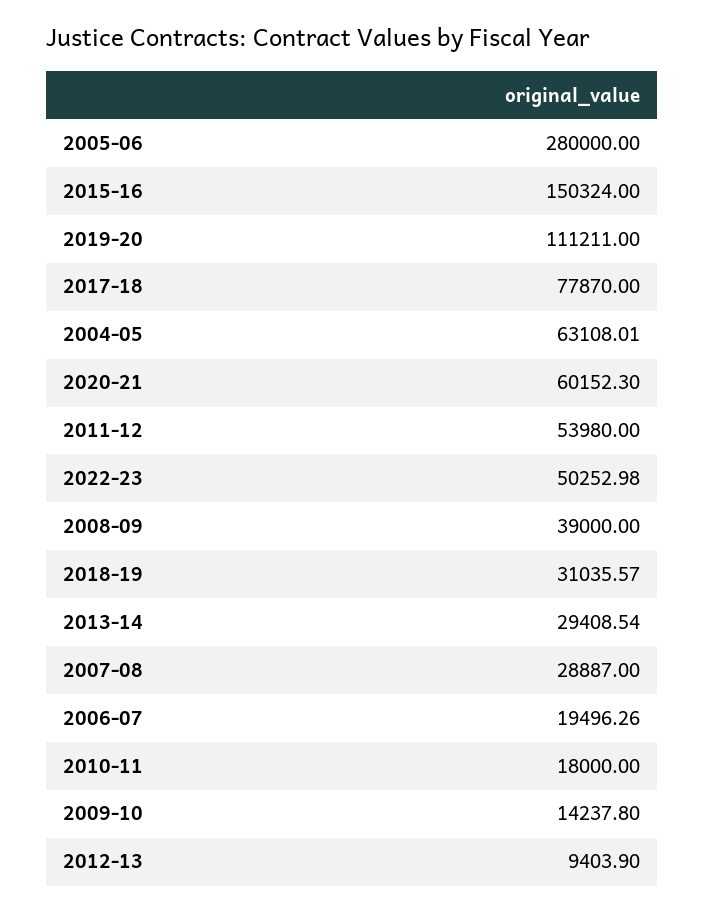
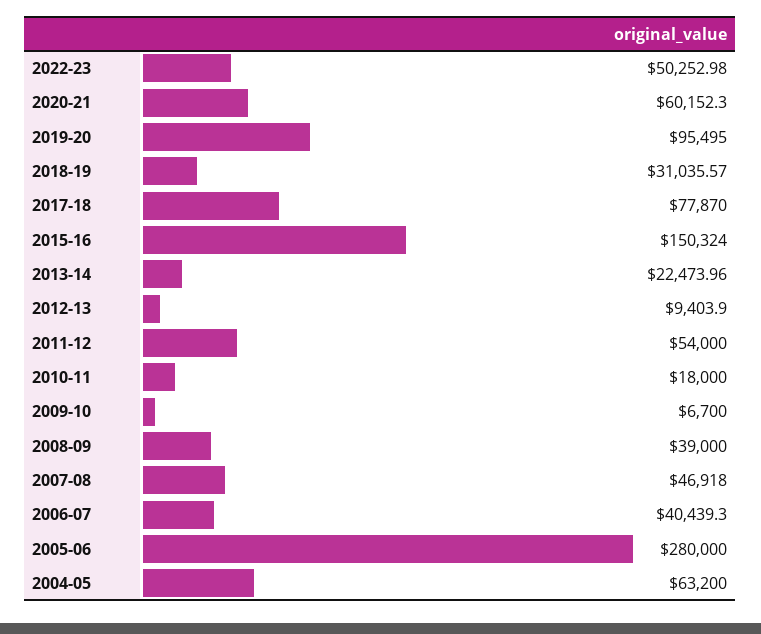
  {
    "2005-06": 280000,
    "2015-16": 150324,
-   "2019-20": 111211,
+   "2019-20": 95495,
    "2017-18": 77870,
-   "2004-05": 63108.01,
+   "2004-05": 63200,
    "2020-21": 60152.3,
-   "2011-12": 53980,
+   "2011-12": 54000,
    "2022-23": 50252.98,
    "2008-09": 39000,
    "2018-19": 31035.57,
-   "2013-14": 29408.54,
+   "2013-14": 22473.96,
-   "2007-08": 28887,
+   "2007-08": 46918,
-   "2006-07": 19496.26,
+   "2006-07": 40439.3,
    "2010-11": 18000,
-   "2009-10": 14237.8,
+   "2009-10": 6700,
    "2012-13": 9403.9
  }

